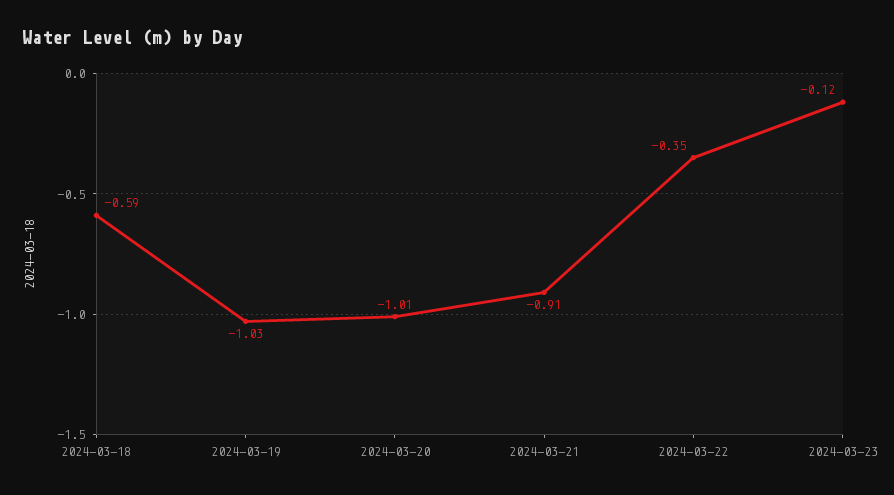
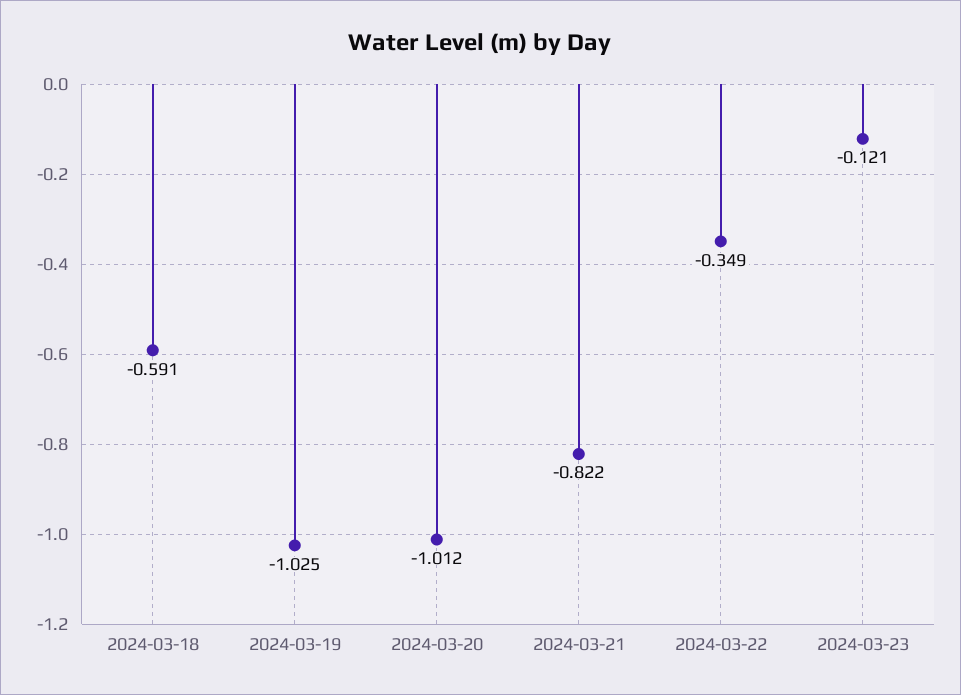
  {
    "2024-03-18": -0.591,
    "2024-03-19": -1.025,
    "2024-03-20": -1.012,
-   "2024-03-21": -0.91,
+   "2024-03-21": -0.822,
    "2024-03-22": -0.349,
    "2024-03-23": -0.121
  }

